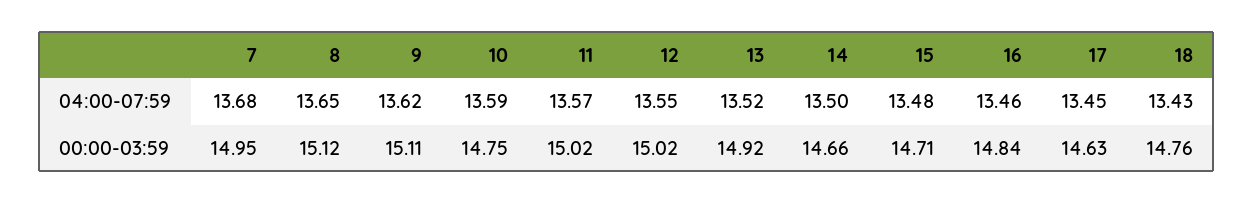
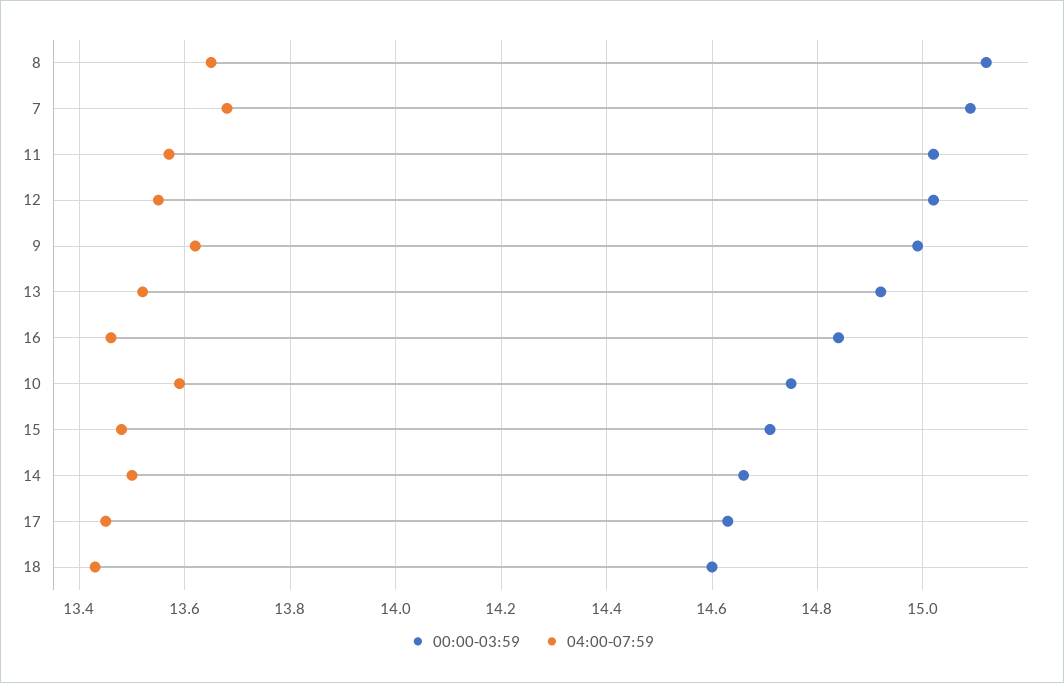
  {
    "04:00-07:59": {
      "7": 13.68,
      "8": 13.65,
      "9": 13.62,
      "10": 13.59,
      "11": 13.57,
      "12": 13.55,
      "13": 13.52,
      "14": 13.5,
      "15": 13.48,
      "16": 13.46,
      "17": 13.45,
      "18": 13.43
    },
    "00:00-03:59": {
-     "7": 14.95,
+     "7": 15.1,
      "8": 15.12,
-     "9": 15.11,
+     "9": 15,
      "10": 14.75,
      "11": 15.02,
      "12": 15.02,
      "13": 14.92,
      "14": 14.66,
      "15": 14.71,
      "16": 14.84,
      "17": 14.63,
-     "18": 14.76
+     "18": 14.6
    }
  }

